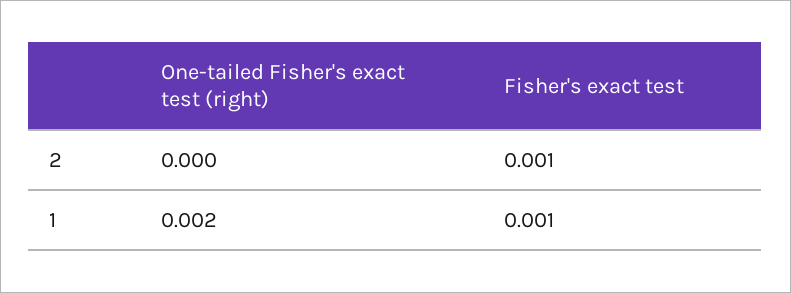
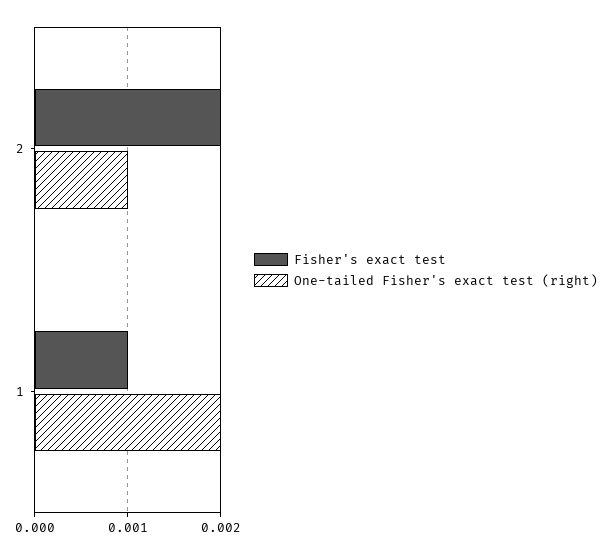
  {
    "One-tailed Fisher's exact test (right)": {
-     "2": 0,
+     "2": 0.001,
      "1": 0.002
    },
    "Fisher's exact test": {
-     "2": 0.001,
+     "2": 0.002,
      "1": 0.001
    }
  }

